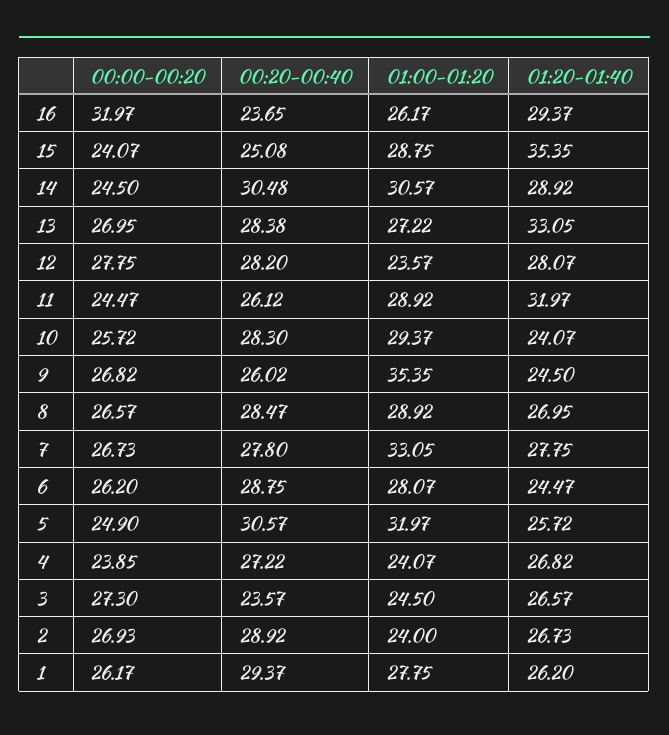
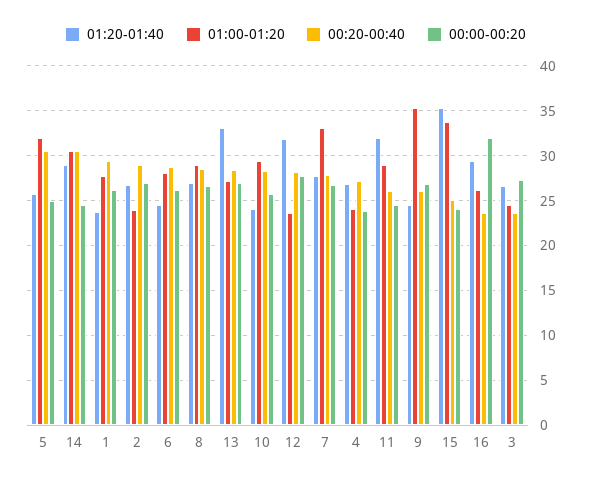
  {
    "00:00-00:20": {
      "16": 31.97,
      "15": 24.07,
      "14": 24.5,
      "13": 26.95,
      "12": 27.75,
      "11": 24.47,
      "10": 25.72,
      "9": 26.82,
      "8": 26.57,
      "7": 26.73,
      "6": 26.2,
      "5": 24.9,
      "4": 23.85,
      "3": 27.3,
      "2": 26.93,
      "1": 26.17
    },
    "00:20-00:40": {
      "16": 23.65,
      "15": 25.08,
      "14": 30.48,
      "13": 28.38,
      "12": 28.2,
      "11": 26.12,
      "10": 28.3,
      "9": 26.02,
      "8": 28.47,
      "7": 27.8,
      "6": 28.75,
      "5": 30.57,
      "4": 27.22,
      "3": 23.57,
      "2": 28.92,
      "1": 29.37
    },
    "01:00-01:20": {
      "16": 26.17,
-     "15": 28.75,
+     "15": 34,
      "14": 30.57,
      "13": 27.22,
      "12": 23.57,
      "11": 28.92,
      "10": 29.37,
      "9": 35.35,
      "8": 28.92,
      "7": 33.05,
      "6": 28.07,
      "5": 31.97,
      "4": 24.07,
      "3": 24.5,
      "2": 24,
      "1": 27.75
    },
    "01:20-01:40": {
      "16": 29.37,
      "15": 35.35,
      "14": 28.92,
      "13": 33.05,
-     "12": 28.07,
+     "12": 32,
      "11": 31.97,
      "10": 24.07,
      "9": 24.5,
      "8": 26.95,
      "7": 27.75,
      "6": 24.47,
      "5": 25.72,
      "4": 26.82,
      "3": 26.57,
      "2": 26.73,
-     "1": 26.2
+     "1": 24
    }
  }

